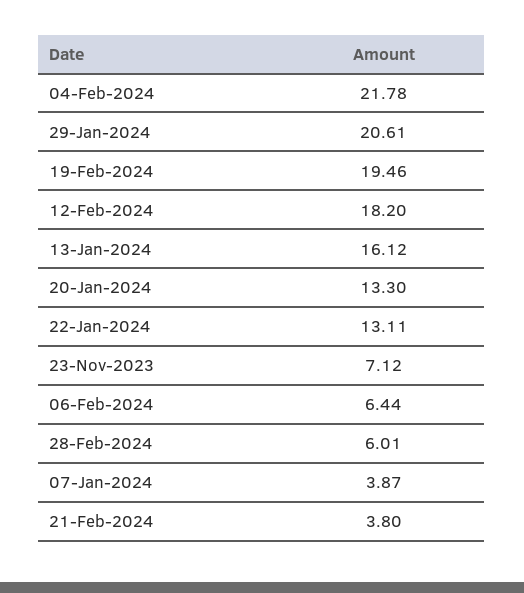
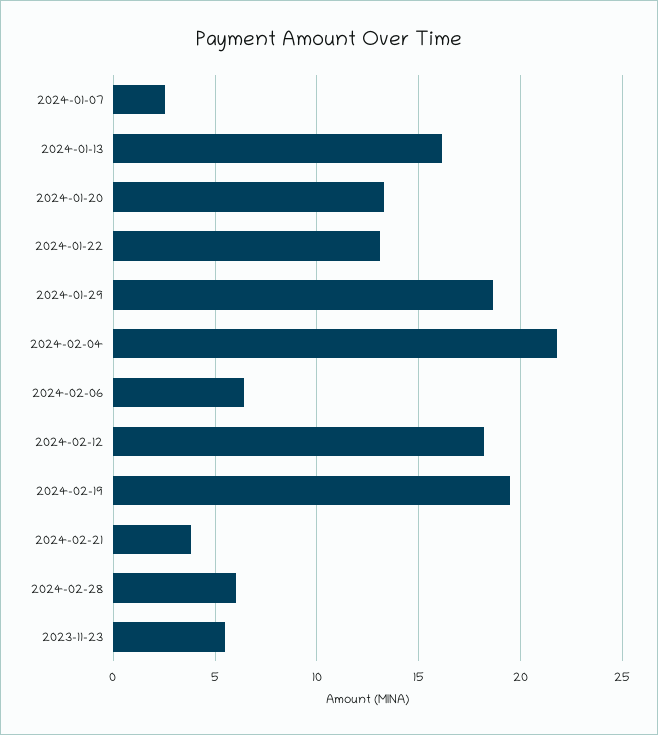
  {
    "04-Feb-2024": 21.78,
-   "29-Jan-2024": 20.61,
+   "29-Jan-2024": 18.5,
    "19-Feb-2024": 19.46,
    "12-Feb-2024": 18.2,
    "13-Jan-2024": 16.12,
    "20-Jan-2024": 13.3,
    "22-Jan-2024": 13.11,
-   "23-Nov-2023": 7.12,
+   "23-Nov-2023": 5.5,
    "06-Feb-2024": 6.44,
    "28-Feb-2024": 6.01,
-   "07-Jan-2024": 3.87,
+   "07-Jan-2024": 2.5,
    "21-Feb-2024": 3.8
  }

